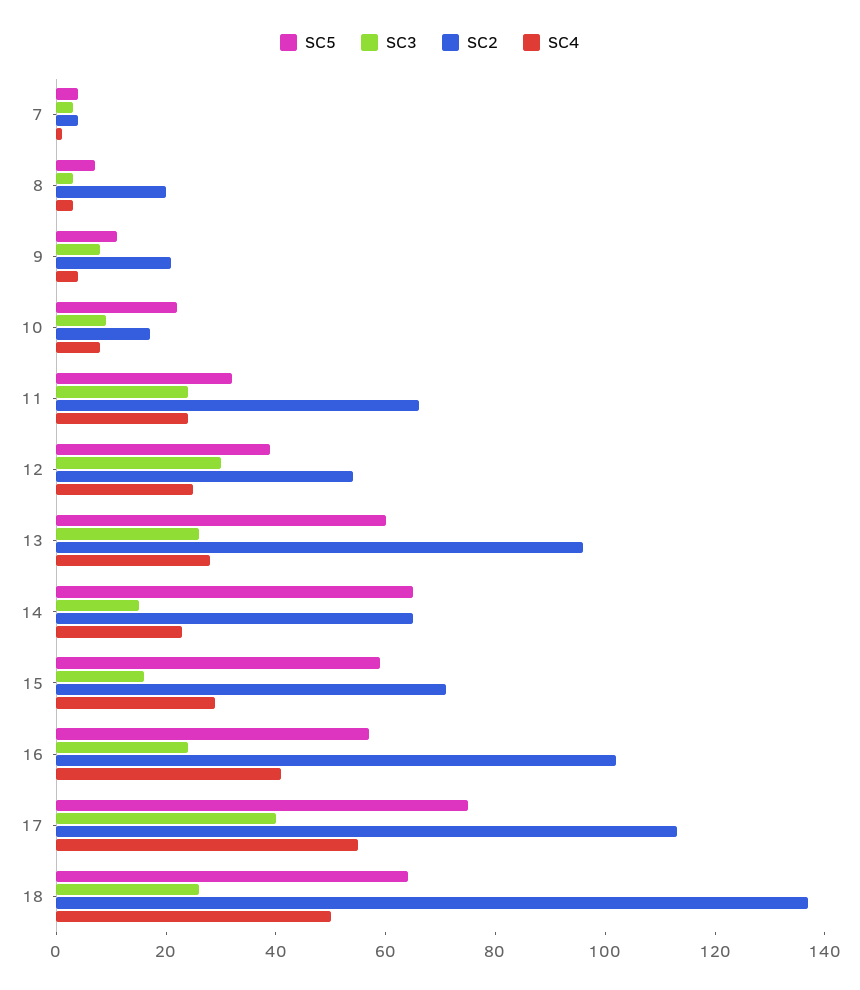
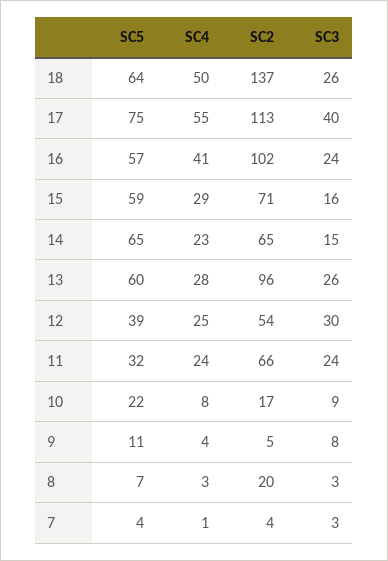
  {
    "SC5": {
      "7": 4,
      "8": 7,
      "9": 11,
      "10": 22,
      "11": 32,
      "12": 39,
      "13": 60,
      "14": 65,
      "15": 59,
      "16": 57,
      "17": 75,
      "18": 64
    },
    "SC3": {
      "7": 3,
      "8": 3,
      "9": 8,
      "10": 9,
      "11": 24,
      "12": 30,
      "13": 26,
      "14": 15,
      "15": 16,
      "16": 24,
      "17": 40,
      "18": 26
    },
    "SC2": {
      "7": 4,
      "8": 20,
-     "9": 20,
+     "9": 5,
      "10": 17,
      "11": 66,
      "12": 54,
      "13": 96,
      "14": 65,
      "15": 71,
      "16": 102,
      "17": 113,
      "18": 137
    },
    "SC4": {
      "7": 1,
      "8": 3,
      "9": 4,
      "10": 8,
      "11": 24,
      "12": 25,
      "13": 28,
      "14": 23,
      "15": 29,
      "16": 41,
      "17": 55,
      "18": 50
    }
  }

